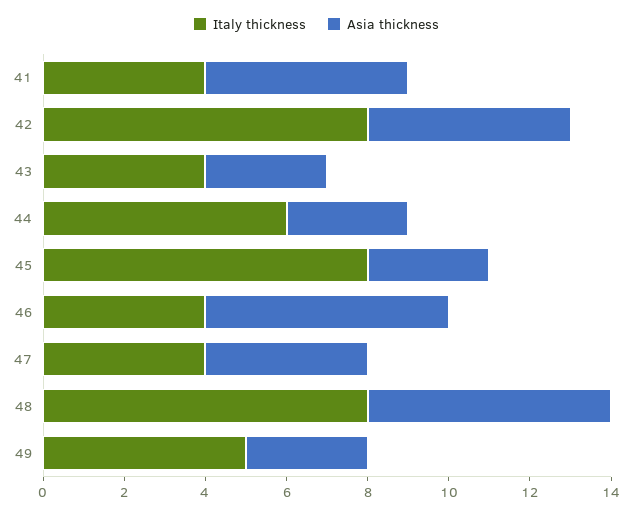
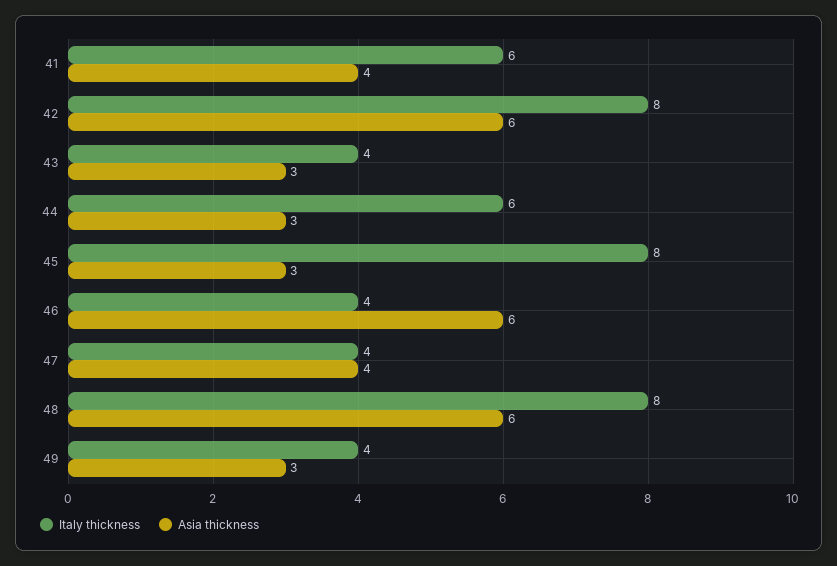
  {
    "Italy thickness": {
-     "41": 4,
+     "41": 6,
      "42": 8,
      "43": 4,
      "44": 6,
      "45": 8,
      "46": 4,
      "47": 4,
      "48": 8,
-     "49": 5
+     "49": 4
    },
    "Asia thickness": {
-     "41": 5,
+     "41": 4,
-     "42": 5,
+     "42": 6,
      "43": 3,
      "44": 3,
      "45": 3,
      "46": 6,
      "47": 4,
      "48": 6,
      "49": 3
    }
  }

